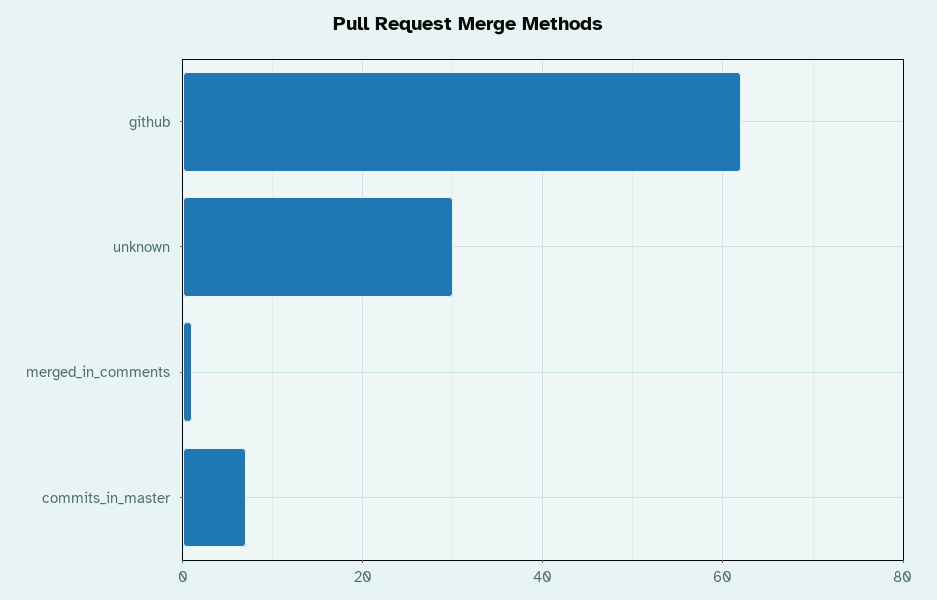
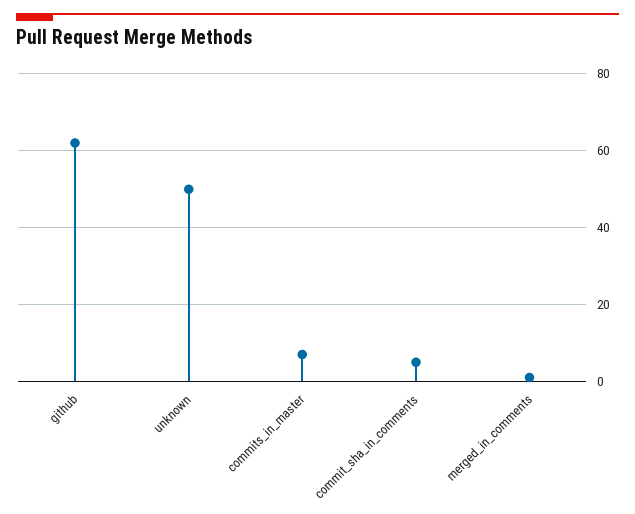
  {
    "github": 60,
-   "unknown": 30,
+   "unknown": 50,
    "merged_in_comments": 0,
-   "commits_in_master": 5
+   "commits_in_master": 5,
+   "commit_sha_in_comments": 5
  }

